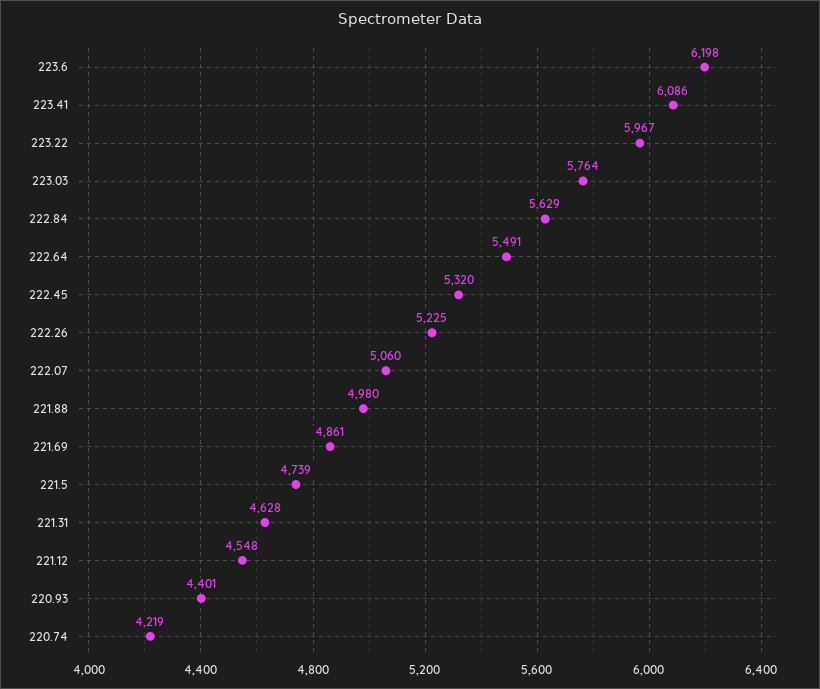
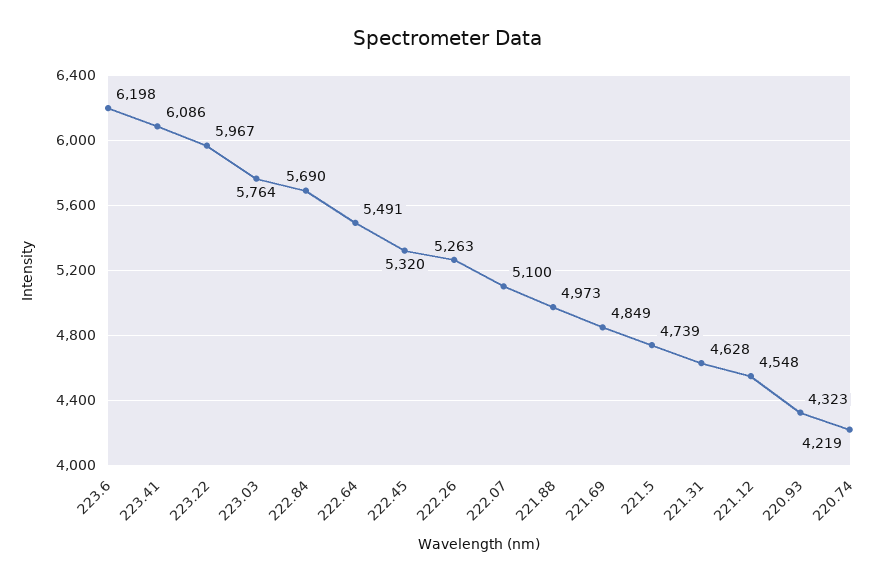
  {
    "223.6": 6198,
    "223.41": 6086,
    "223.22": 5967,
    "223.03": 5764,
-   "222.84": 5629,
+   "222.84": 5690,
    "222.64": 5491,
    "222.45": 5320,
-   "222.26": 5225,
+   "222.26": 5263,
-   "222.07": 5060,
+   "222.07": 5100,
-   "221.88": 4980,
+   "221.88": 4973,
-   "221.69": 4861,
+   "221.69": 4849,
    "221.5": 4739,
    "221.31": 4628,
    "221.12": 4548,
-   "220.93": 4401,
+   "220.93": 4323,
    "220.74": 4219
  }

